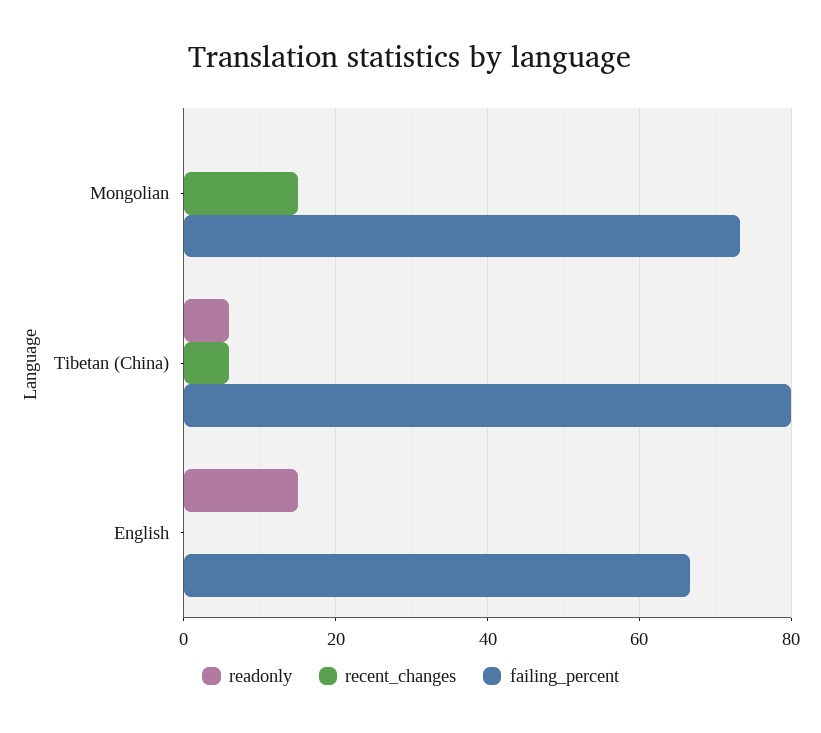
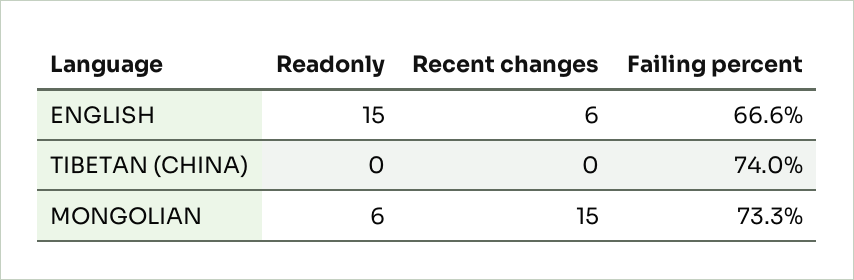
  {
    "readonly": {
-     "Mongolian": 0,
+     "Mongolian": 6,
-     "Tibetan (China)": 6,
+     "Tibetan (China)": 0,
      "English": 15
    },
    "recent_changes": {
      "Mongolian": 15,
-     "Tibetan (China)": 6,
+     "Tibetan (China)": 0,
-     "English": 0
+     "English": 6
    },
    "failing_percent": {
      "Mongolian": 73.3,
-     "Tibetan (China)": 80,
+     "Tibetan (China)": 74,
      "English": 66.6
    }
  }

